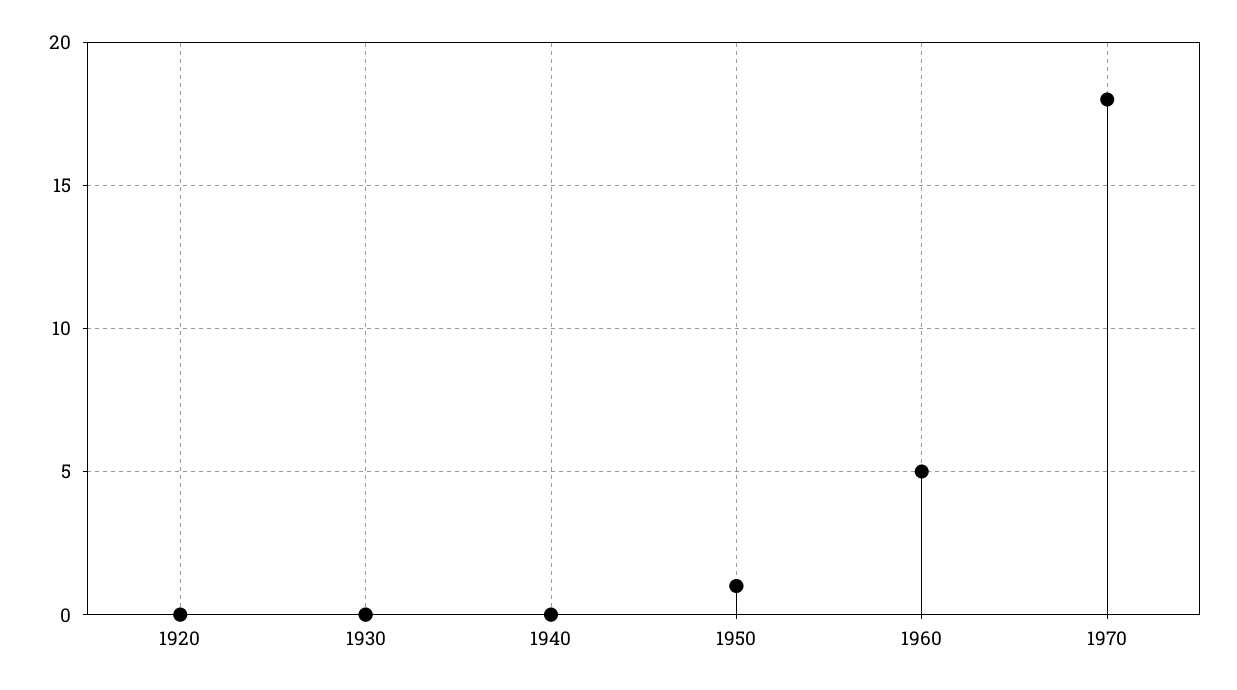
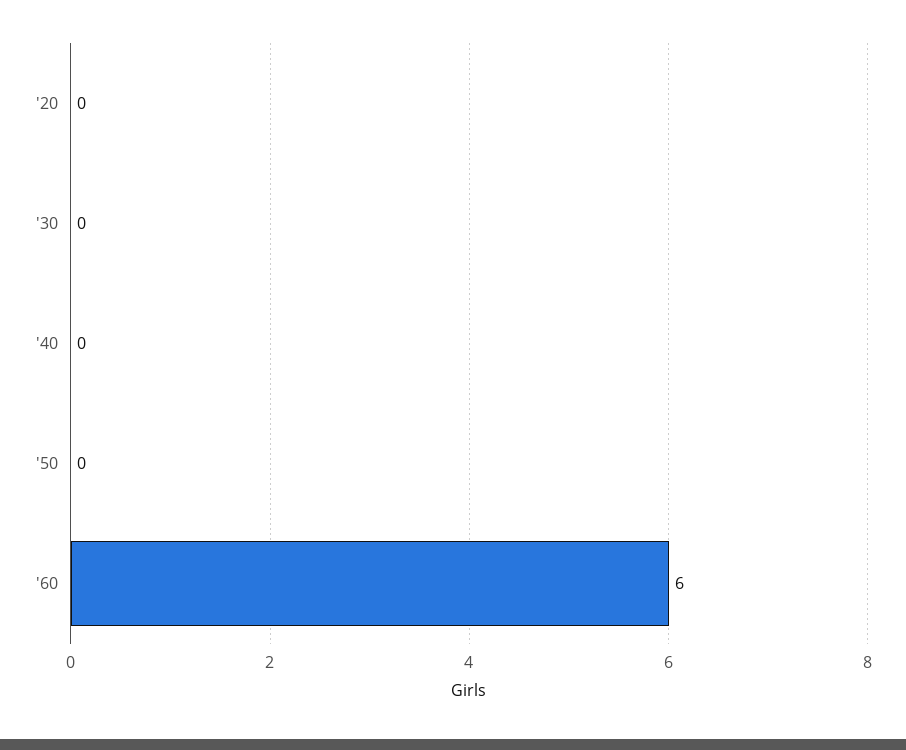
  {
    "1920": 0,
    "1930": 0,
    "1940": 0,
-   "1950": 1,
+   "1950": 0,
-   "1960": 5,
+   "1960": 6
-   "1970": 18
  }

